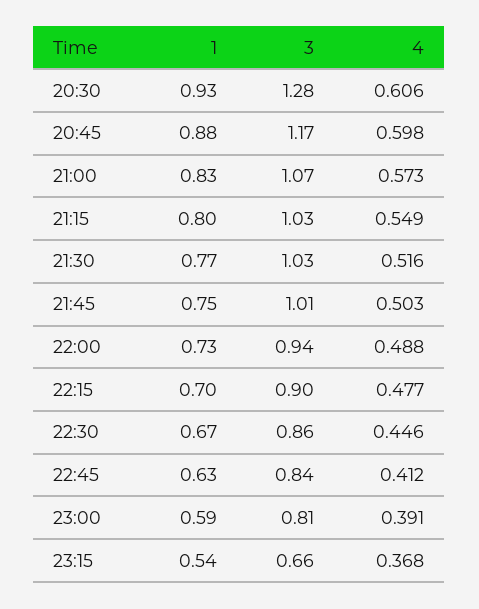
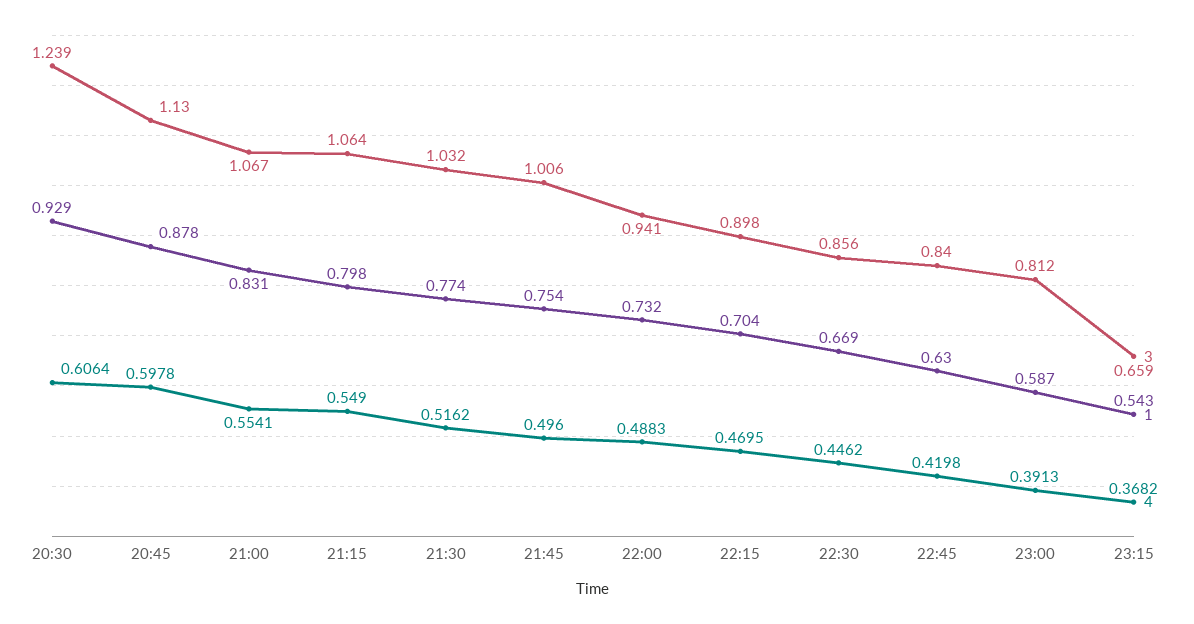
  {
    "1": {
      "20:30": 0.929,
      "20:45": 0.878,
      "21:00": 0.831,
      "21:15": 0.798,
      "21:30": 0.774,
      "21:45": 0.754,
      "22:00": 0.732,
      "22:15": 0.704,
      "22:30": 0.669,
      "22:45": 0.63,
      "23:00": 0.587,
      "23:15": 0.543
    },
    "3": {
-     "20:30": 1.28,
+     "20:30": 1.239,
-     "20:45": 1.17,
+     "20:45": 1.13,
      "21:00": 1.067,
-     "21:15": 1.03,
+     "21:15": 1.064,
      "21:30": 1.032,
      "21:45": 1.006,
      "22:00": 0.941,
      "22:15": 0.898,
      "22:30": 0.856,
      "22:45": 0.84,
      "23:00": 0.812,
      "23:15": 0.659
    },
    "4": {
      "20:30": 0.6064,
      "20:45": 0.5978,
-     "21:00": 0.573,
+     "21:00": 0.5541,
      "21:15": 0.549,
      "21:30": 0.5162,
-     "21:45": 0.503,
+     "21:45": 0.496,
      "22:00": 0.4883,
-     "22:15": 0.477,
+     "22:15": 0.4695,
      "22:30": 0.4462,
-     "22:45": 0.412,
+     "22:45": 0.4198,
      "23:00": 0.3913,
      "23:15": 0.3682
    }
  }

